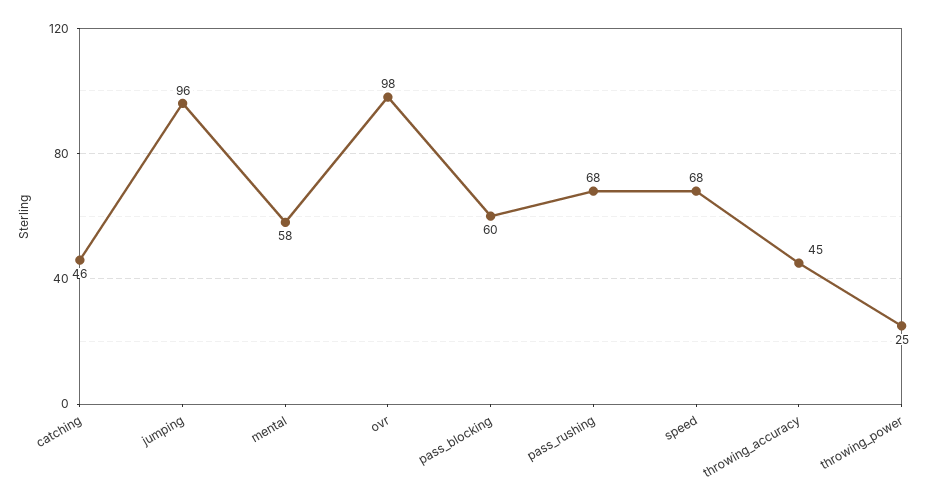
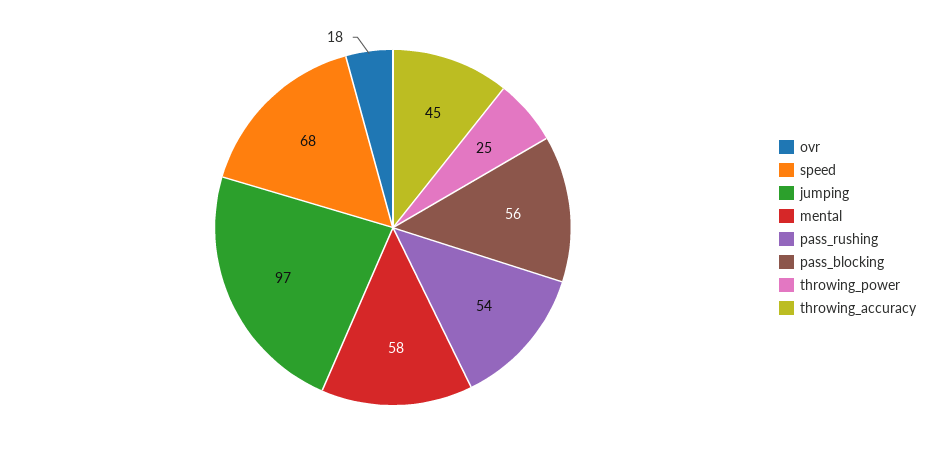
  {
-   "catching": 46,
-   "jumping": 96,
+   "jumping": 97,
    "mental": 58,
-   "ovr": 98,
+   "ovr": 18,
-   "pass_blocking": 60,
+   "pass_blocking": 56,
-   "pass_rushing": 68,
+   "pass_rushing": 54,
    "speed": 68,
    "throwing_accuracy": 45,
    "throwing_power": 25
  }

